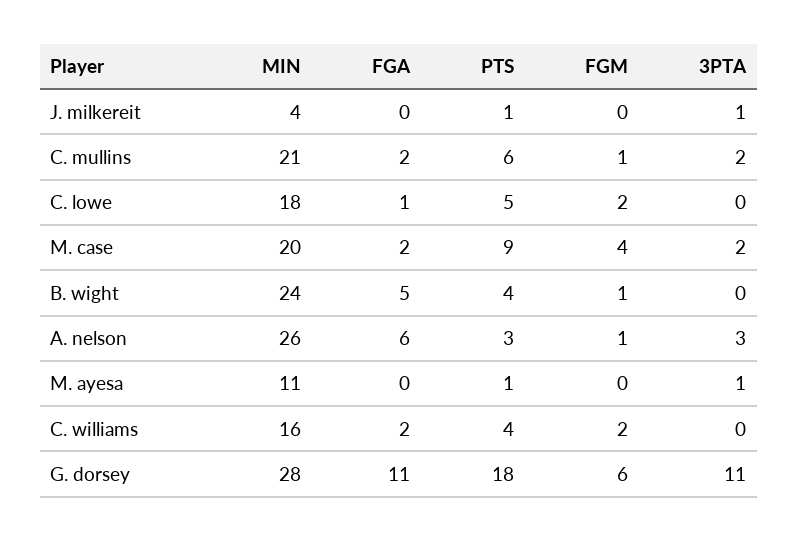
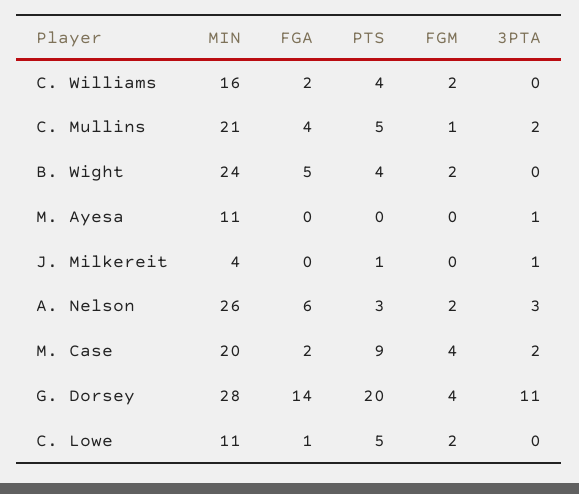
  {
    "MIN": {
      "J. milkereit": 4,
      "C. mullins": 21,
-     "C. lowe": 18,
+     "C. lowe": 11,
      "M. case": 20,
      "B. wight": 24,
      "A. nelson": 26,
      "M. ayesa": 11,
      "C. williams": 16,
      "G. dorsey": 28
    },
    "FGA": {
      "J. milkereit": 0,
-     "C. mullins": 2,
+     "C. mullins": 4,
      "C. lowe": 1,
      "M. case": 2,
      "B. wight": 5,
      "A. nelson": 6,
      "M. ayesa": 0,
      "C. williams": 2,
-     "G. dorsey": 11
+     "G. dorsey": 14
    },
    "PTS": {
      "J. milkereit": 1,
-     "C. mullins": 6,
+     "C. mullins": 5,
      "C. lowe": 5,
      "M. case": 9,
      "B. wight": 4,
      "A. nelson": 3,
-     "M. ayesa": 1,
+     "M. ayesa": 0,
      "C. williams": 4,
-     "G. dorsey": 18
+     "G. dorsey": 20
    },
    "FGM": {
      "J. milkereit": 0,
      "C. mullins": 1,
      "C. lowe": 2,
      "M. case": 4,
-     "B. wight": 1,
+     "B. wight": 2,
-     "A. nelson": 1,
+     "A. nelson": 2,
      "M. ayesa": 0,
      "C. williams": 2,
-     "G. dorsey": 6
+     "G. dorsey": 4
    },
    "3PTA": {
      "J. milkereit": 1,
      "C. mullins": 2,
      "C. lowe": 0,
      "M. case": 2,
      "B. wight": 0,
      "A. nelson": 3,
      "M. ayesa": 1,
      "C. williams": 0,
      "G. dorsey": 11
    }
  }

